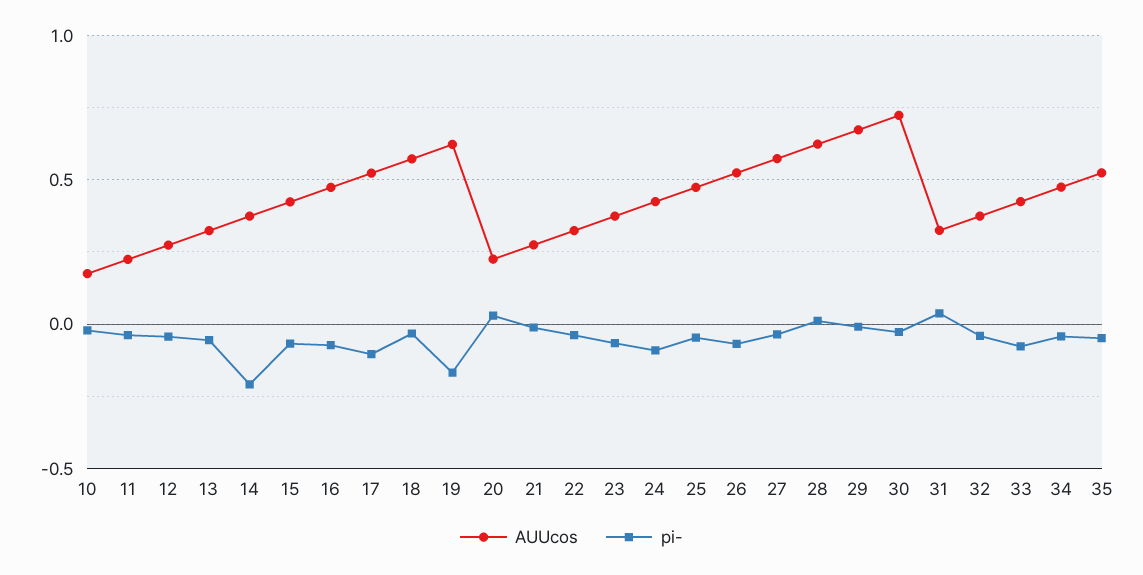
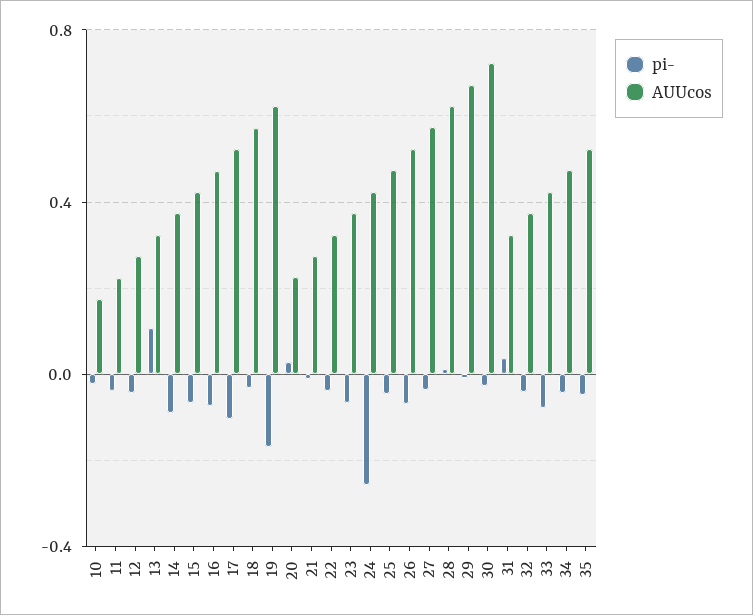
  {
    "AUUcos": {
      "10": 0.2,
      "11": 0.2,
      "12": 0.25,
      "13": 0.3,
      "14": 0.35,
      "15": 0.4,
      "16": 0.45,
      "17": 0.5,
      "18": 0.55,
      "19": 0.6,
      "20": 0.25,
      "21": 0.25,
      "22": 0.3,
      "23": 0.35,
      "24": 0.4,
      "25": 0.45,
      "26": 0.5,
      "27": 0.55,
      "28": 0.6,
      "29": 0.65,
      "30": 0.7,
      "31": 0.3,
      "32": 0.35,
      "33": 0.4,
      "34": 0.45,
      "35": 0.5
    },
    "pi-": {
      "10": 0,
      "11": -0.05,
      "12": -0.05,
-     "13": -0.05,
+     "13": 0.1,
-     "14": -0.2,
+     "14": -0.1,
      "15": -0.05,
      "16": -0.05,
      "17": -0.1,
      "18": -0.05,
      "19": -0.15,
      "20": 0.05,
      "21": 0,
      "22": -0.05,
      "23": -0.05,
-     "24": -0.1,
+     "24": -0.25,
      "25": -0.05,
      "26": -0.05,
      "27": -0.05,
      "28": 0,
      "29": 0,
      "30": -0.05,
      "31": 0.05,
      "32": -0.05,
      "33": -0.1,
      "34": -0.05,
      "35": -0.05
    }
  }

